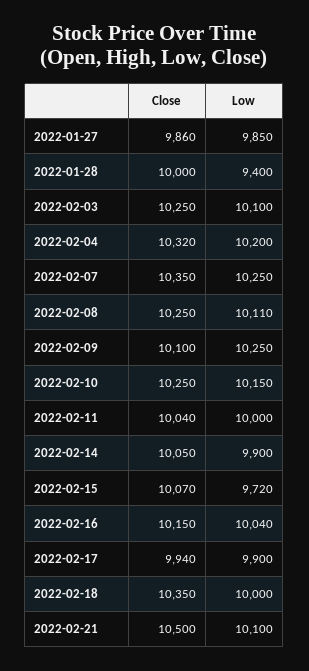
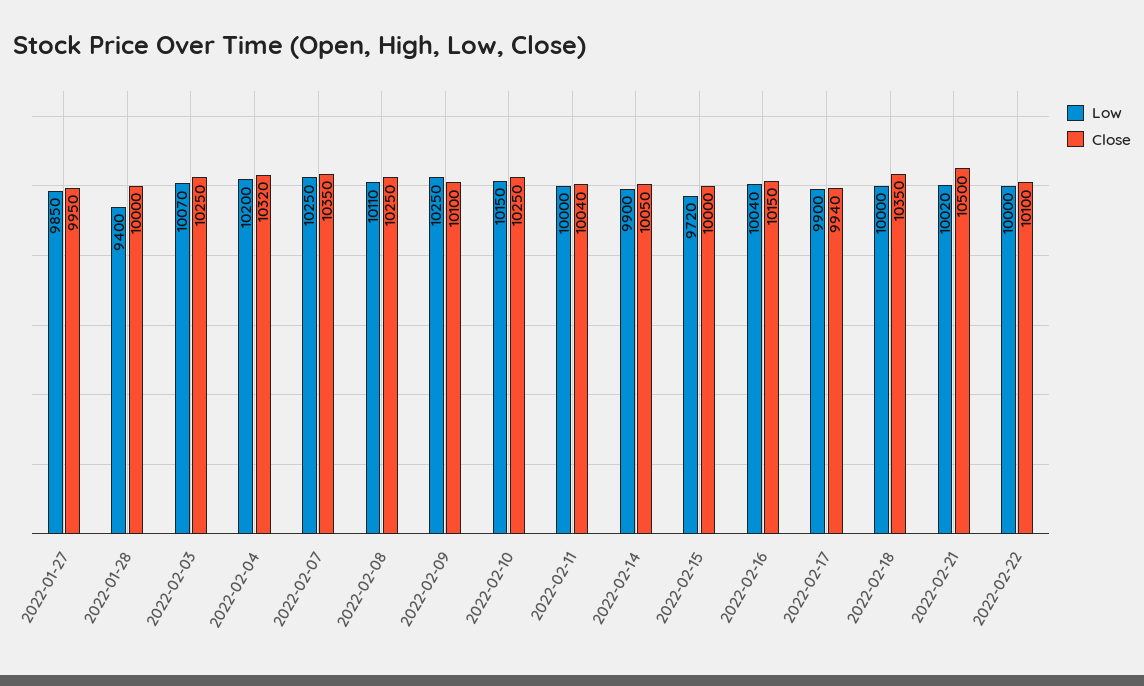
  {
    "Close": {
-     "2022-01-27": 9860,
+     "2022-01-27": 9950,
      "2022-01-28": 10000,
      "2022-02-03": 10250,
      "2022-02-04": 10320,
      "2022-02-07": 10350,
      "2022-02-08": 10250,
      "2022-02-09": 10100,
      "2022-02-10": 10250,
      "2022-02-11": 10040,
      "2022-02-14": 10050,
-     "2022-02-15": 10070,
+     "2022-02-15": 10000,
      "2022-02-16": 10150,
      "2022-02-17": 9940,
      "2022-02-18": 10350,
-     "2022-02-21": 10500
+     "2022-02-21": 10500,
+     "2022-02-22": 10100
    },
    "Low": {
      "2022-01-27": 9850,
      "2022-01-28": 9400,
-     "2022-02-03": 10100,
+     "2022-02-03": 10070,
      "2022-02-04": 10200,
      "2022-02-07": 10250,
      "2022-02-08": 10110,
      "2022-02-09": 10250,
      "2022-02-10": 10150,
      "2022-02-11": 10000,
      "2022-02-14": 9900,
      "2022-02-15": 9720,
      "2022-02-16": 10040,
      "2022-02-17": 9900,
      "2022-02-18": 10000,
-     "2022-02-21": 10100
+     "2022-02-21": 10020,
+     "2022-02-22": 10000
    }
  }

